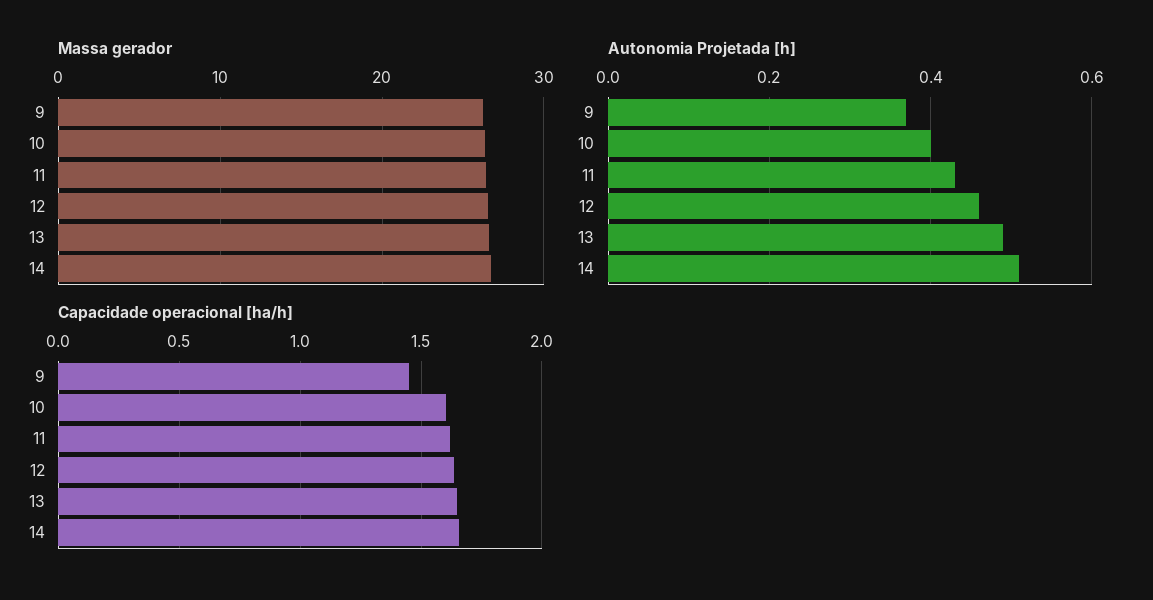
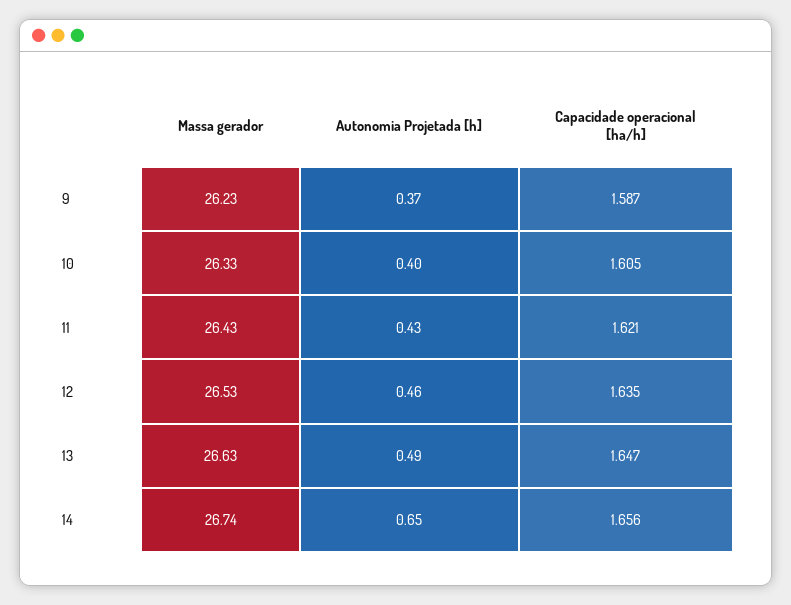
  {
    "Massa gerador": {
      "9": 26.23,
      "10": 26.33,
      "11": 26.43,
      "12": 26.53,
      "13": 26.63,
      "14": 26.74
    },
    "Autonomia Projetada [h]": {
      "9": 0.37,
      "10": 0.4,
      "11": 0.43,
      "12": 0.46,
      "13": 0.49,
-     "14": 0.5
+     "14": 0.65
    },
    "Capacidade operacional [ha/h]": {
-     "9": 1.45,
+     "9": 1.587,
      "10": 1.605,
      "11": 1.621,
      "12": 1.635,
      "13": 1.647,
      "14": 1.656
    }
  }

